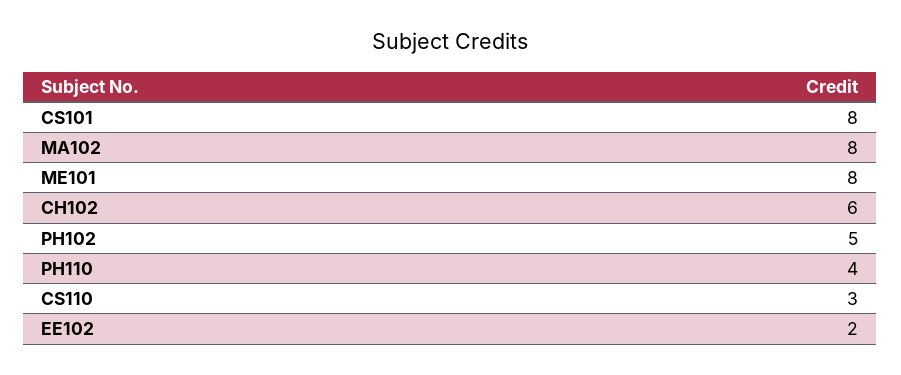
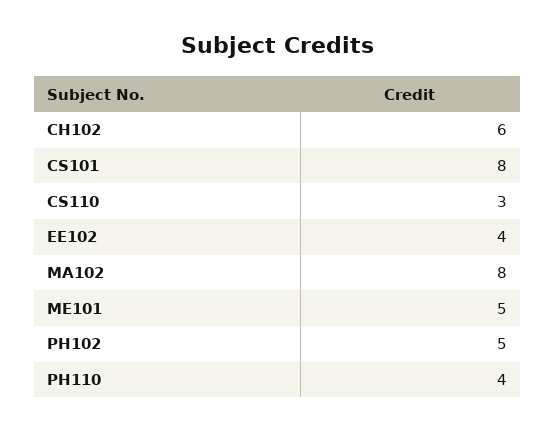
  {
    "CS101": 8,
    "MA102": 8,
-   "ME101": 8,
+   "ME101": 5,
    "CH102": 6,
    "PH102": 5,
    "PH110": 4,
    "CS110": 3,
-   "EE102": 2
+   "EE102": 4
  }

